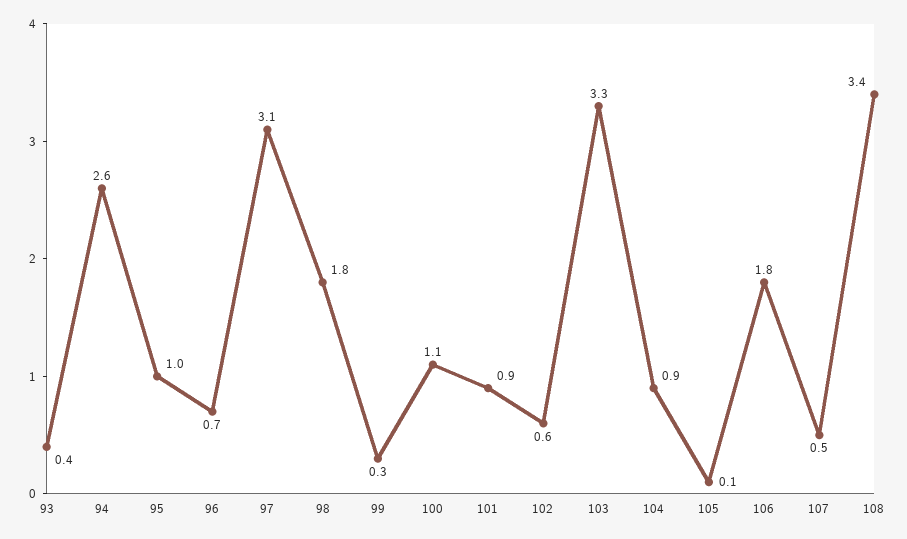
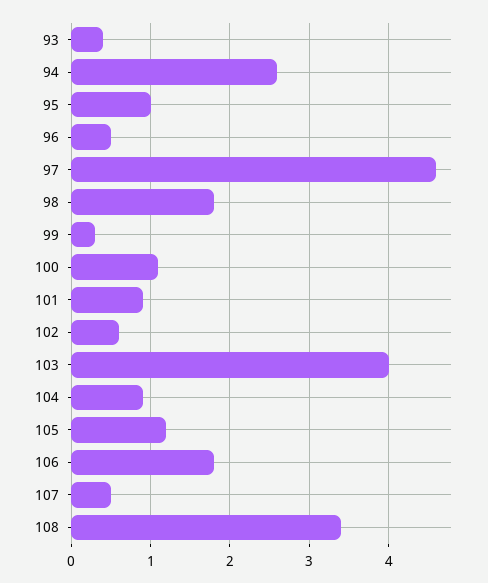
  {
    "93": 0.4,
    "94": 2.6,
    "95": 1,
-   "96": 0.7,
+   "96": 0.5,
-   "97": 3.1,
+   "97": 4.6,
    "98": 1.8,
    "99": 0.3,
    "100": 1.1,
    "101": 0.9,
    "102": 0.6,
-   "103": 3.3,
+   "103": 4,
    "104": 0.9,
-   "105": 0.1,
+   "105": 1.2,
    "106": 1.8,
    "107": 0.5,
    "108": 3.4
  }

